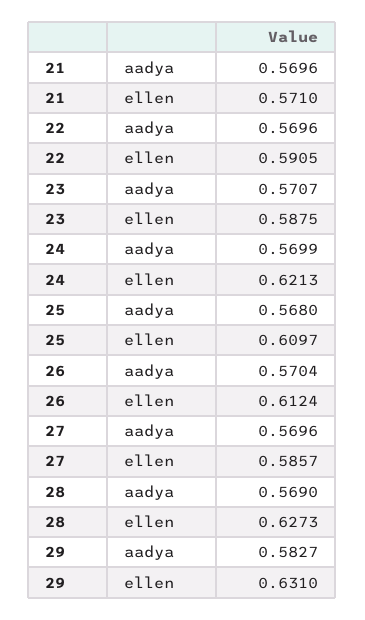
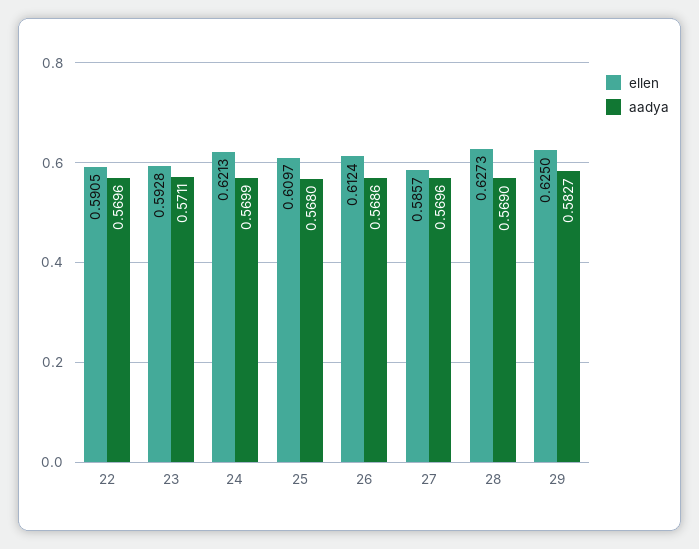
  {
    "aadya": {
-     "21": 0.5696,
      "22": 0.5696,
-     "23": 0.5707,
+     "23": 0.5711,
      "24": 0.5699,
      "25": 0.568,
-     "26": 0.5704,
+     "26": 0.5686,
      "27": 0.5696,
      "28": 0.569,
      "29": 0.5827
    },
    "ellen": {
-     "21": 0.571,
      "22": 0.5905,
-     "23": 0.5875,
+     "23": 0.5928,
      "24": 0.6213,
      "25": 0.6097,
      "26": 0.6124,
      "27": 0.5857,
      "28": 0.6273,
-     "29": 0.631
+     "29": 0.625
    }
  }

